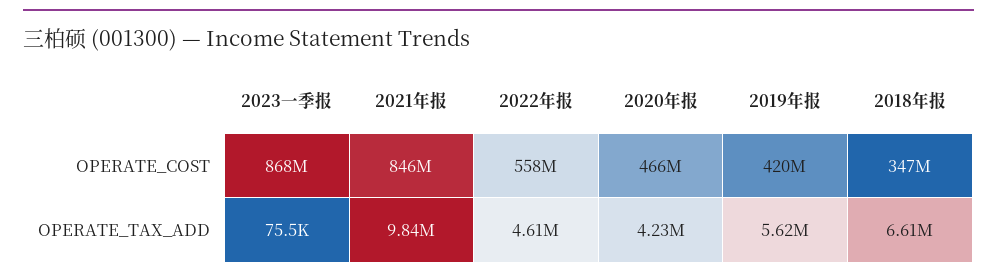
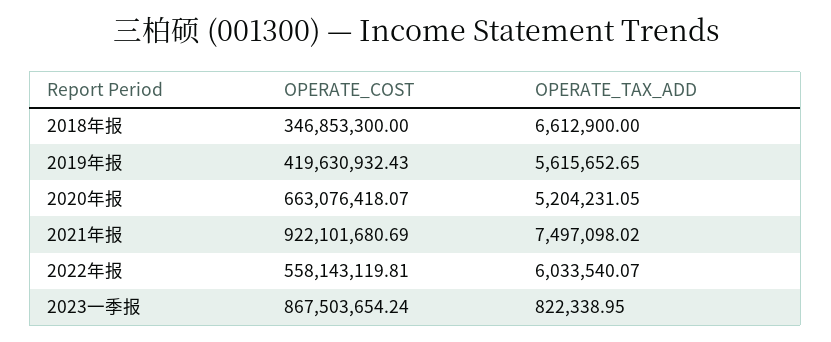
  {
    "2023一季报": {
      "OPERATE_COST": 867503654.24,
-     "OPERATE_TAX_ADD": 75500
+     "OPERATE_TAX_ADD": 822338.95
    },
    "2021年报": {
-     "OPERATE_COST": 846000000,
+     "OPERATE_COST": 922101680.69,
-     "OPERATE_TAX_ADD": 9840000
+     "OPERATE_TAX_ADD": 7497098.02
    },
    "2022年报": {
      "OPERATE_COST": 558143119.81,
-     "OPERATE_TAX_ADD": 4610000
+     "OPERATE_TAX_ADD": 6033540.07
    },
    "2020年报": {
-     "OPERATE_COST": 466000000,
+     "OPERATE_COST": 663076418.07,
-     "OPERATE_TAX_ADD": 4230000
+     "OPERATE_TAX_ADD": 5204231.05
    },
    "2019年报": {
      "OPERATE_COST": 419630932.43,
      "OPERATE_TAX_ADD": 5615652.65
    },
    "2018年报": {
      "OPERATE_COST": 346853300,
      "OPERATE_TAX_ADD": 6612900
    }
  }

